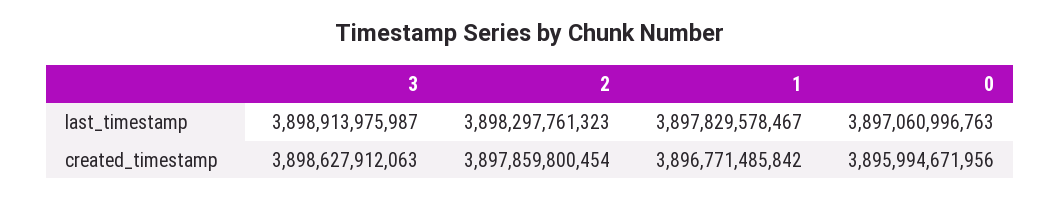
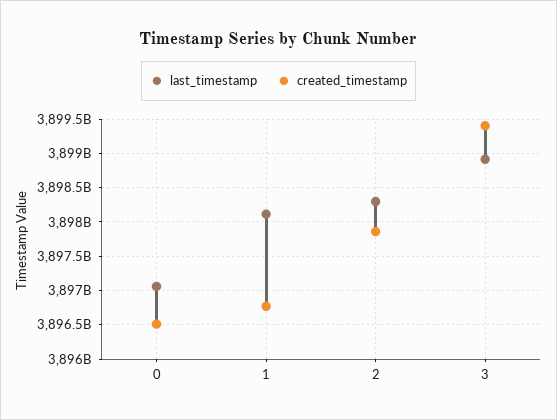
  {
    "last_timestamp": {
      "3": 3898913975987,
      "2": 3898297761323,
-     "1": 3897829578467,
+     "1": 3898100000000,
      "0": 3897060996763
    },
    "created_timestamp": {
-     "3": 3898627912063,
+     "3": 3899400000000,
      "2": 3897859800454,
      "1": 3896771485842,
-     "0": 3895994671956
+     "0": 3896500000000
    }
  }

